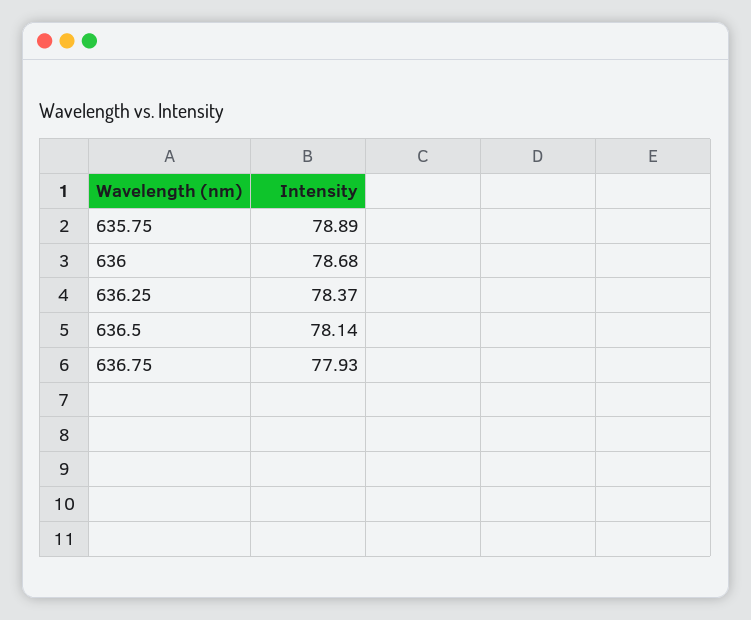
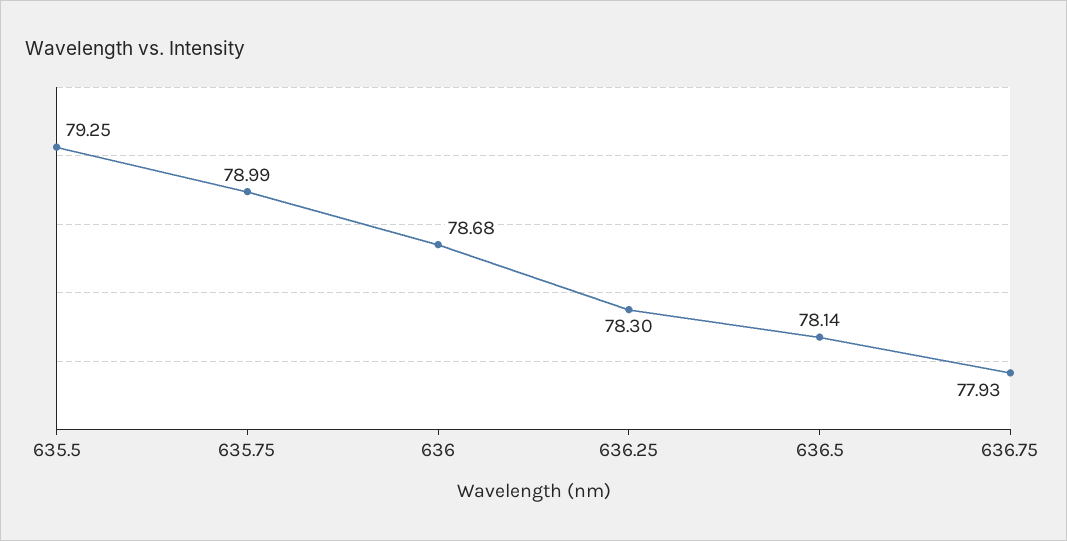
  {
-   "635.75": 78.89,
+   "635.75": 78.99,
    "636": 78.68,
-   "636.25": 78.37,
+   "636.25": 78.3,
    "636.5": 78.14,
-   "636.75": 77.93
+   "636.75": 77.93,
+   "635.5": 79.25
  }

